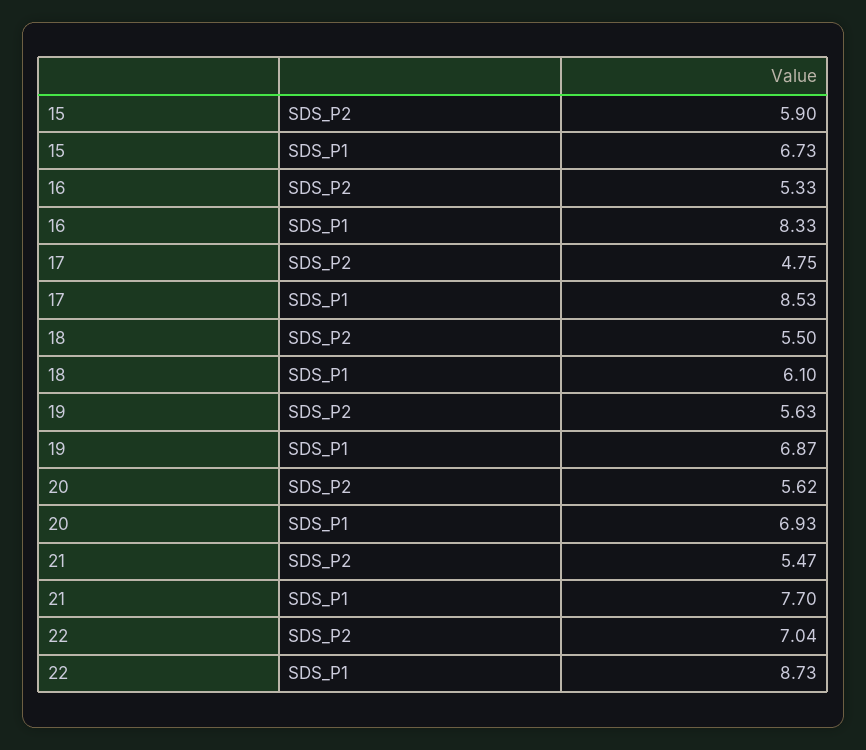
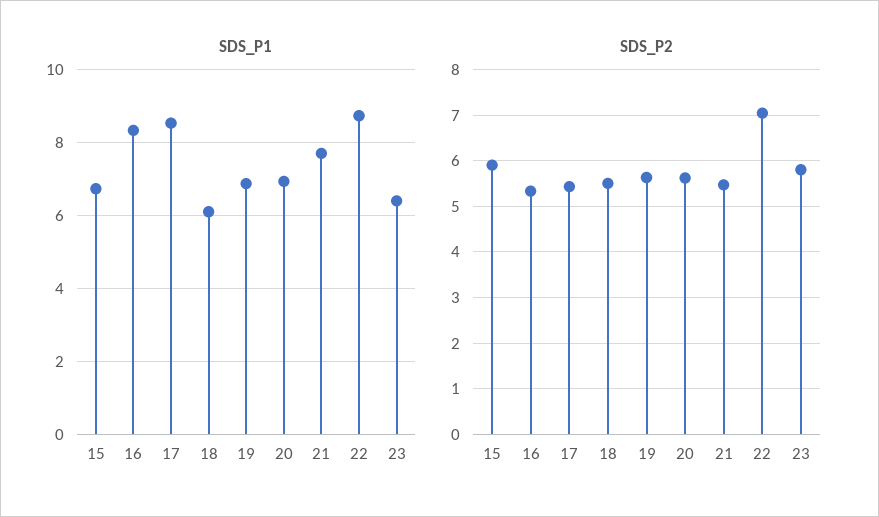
  {
    "SDS_P2": {
      "15": 5.9,
      "16": 5.33,
-     "17": 4.75,
+     "17": 5.4,
      "18": 5.5,
      "19": 5.63,
      "20": 5.62,
      "21": 5.47,
-     "22": 7.04
+     "22": 7.04,
+     "23": 5.8
    },
    "SDS_P1": {
      "15": 6.73,
      "16": 8.33,
      "17": 8.53,
      "18": 6.1,
      "19": 6.87,
      "20": 6.93,
      "21": 7.7,
-     "22": 8.73
+     "22": 8.73,
+     "23": 6.4
    }
  }

